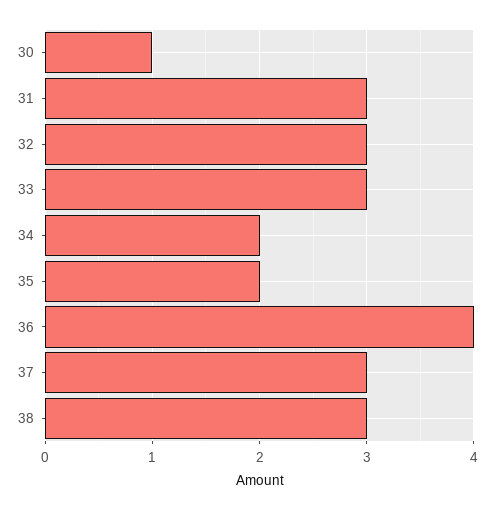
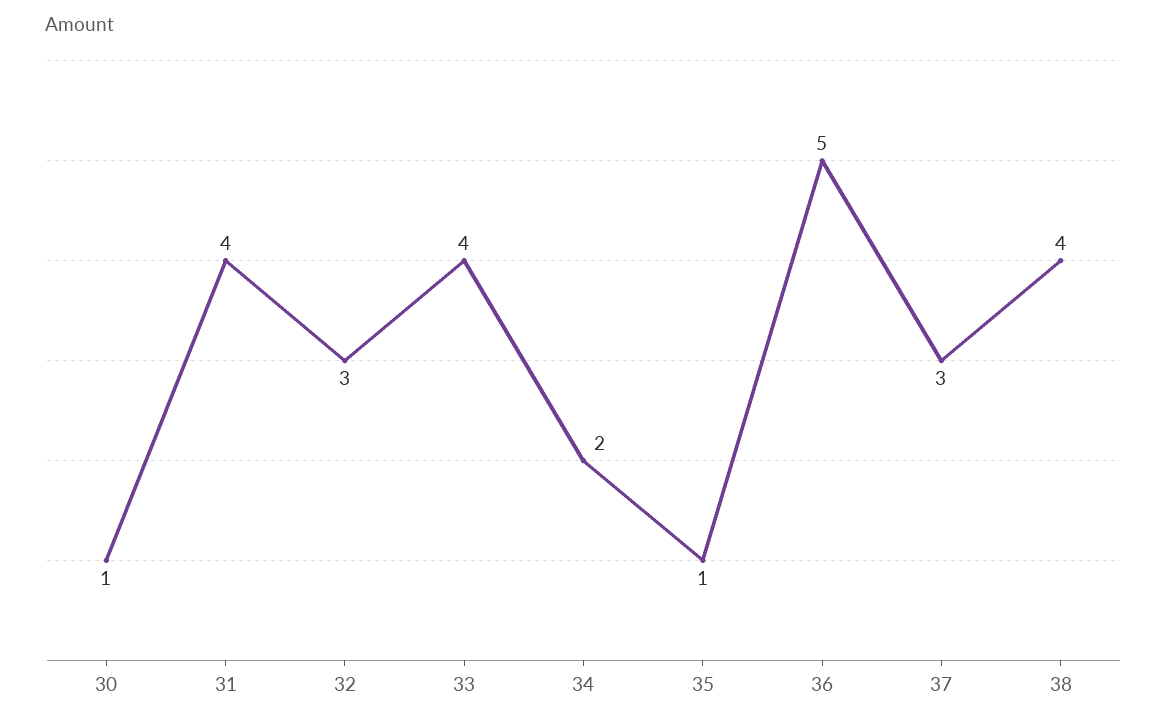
  {
    "30": 1,
-   "31": 3,
+   "31": 4,
    "32": 3,
-   "33": 3,
+   "33": 4,
    "34": 2,
-   "35": 2,
+   "35": 1,
-   "36": 4,
+   "36": 5,
    "37": 3,
-   "38": 3
+   "38": 4
  }

